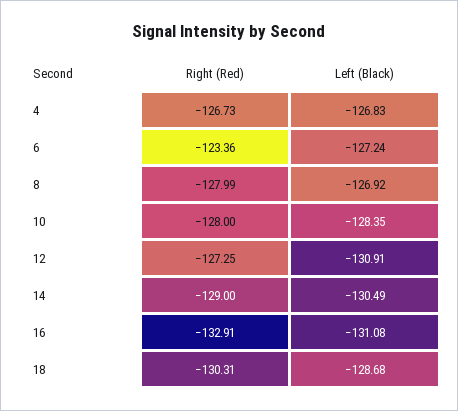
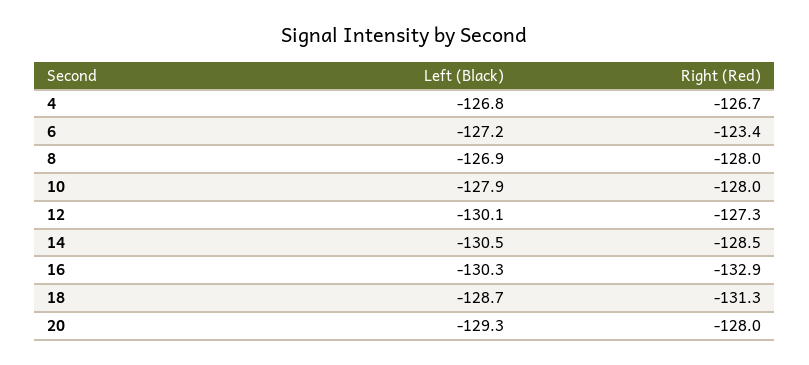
  {
    "Right (Red)": {
      "4": -126.73,
      "6": -123.36,
      "8": -127.99,
      "10": -128,
      "12": -127.25,
-     "14": -129,
+     "14": -128.5,
      "16": -132.91,
-     "18": -130.31
+     "18": -131.3,
+     "20": -128
    },
    "Left (Black)": {
      "4": -126.83,
      "6": -127.24,
      "8": -126.92,
-     "10": -128.35,
+     "10": -127.9,
-     "12": -130.91,
+     "12": -130.1,
      "14": -130.49,
-     "16": -131.08,
+     "16": -130.3,
-     "18": -128.68
+     "18": -128.68,
+     "20": -129.3
    }
  }

